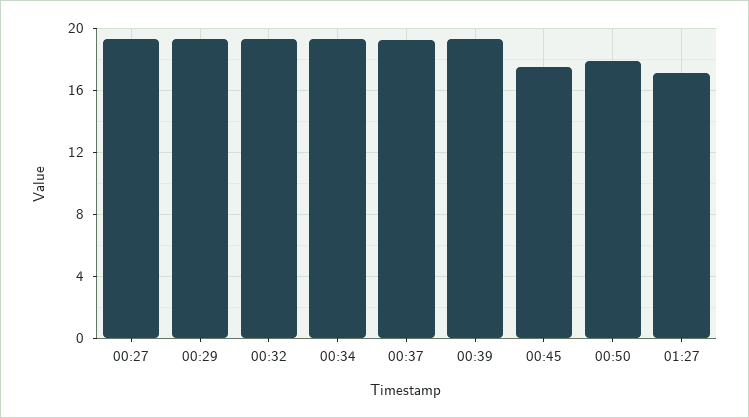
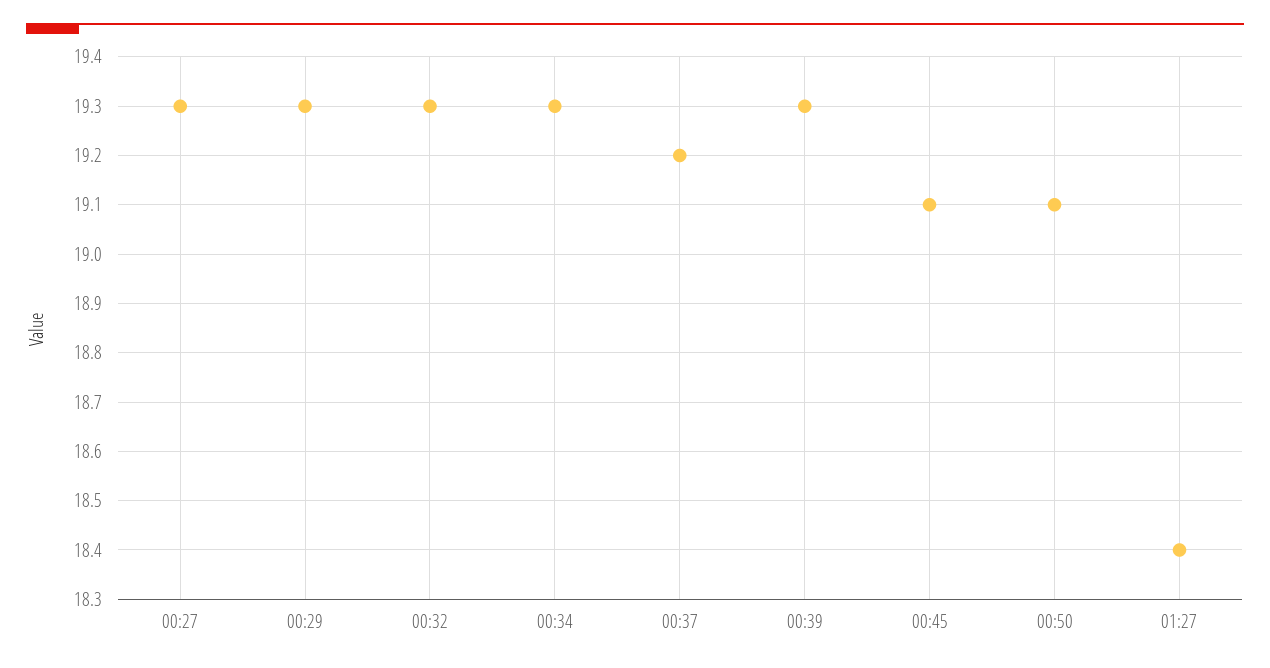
  {
    "00:27": 19.3,
    "00:29": 19.3,
    "00:32": 19.3,
    "00:34": 19.3,
    "00:37": 19.2,
    "00:39": 19.3,
-   "00:45": 17.5,
+   "00:45": 19.1,
-   "00:50": 18,
+   "00:50": 19.1,
-   "01:27": 17
+   "01:27": 18.4
  }

